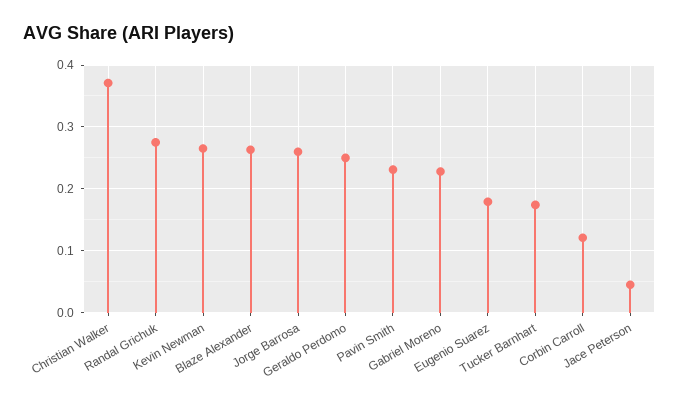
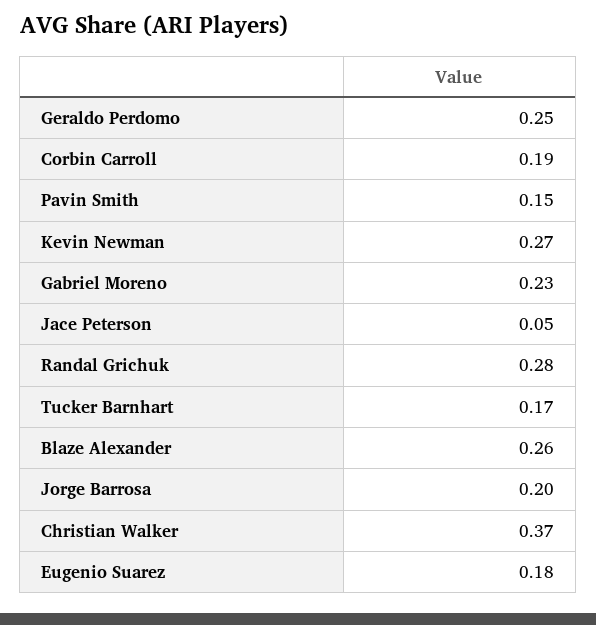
  {
    "Christian Walker": 0.37,
    "Randal Grichuk": 0.28,
    "Kevin Newman": 0.27,
    "Blaze Alexander": 0.26,
-   "Jorge Barrosa": 0.26,
+   "Jorge Barrosa": 0.2,
    "Geraldo Perdomo": 0.25,
-   "Pavin Smith": 0.23,
+   "Pavin Smith": 0.15,
    "Gabriel Moreno": 0.23,
    "Eugenio Suarez": 0.18,
    "Tucker Barnhart": 0.17,
-   "Corbin Carroll": 0.12,
+   "Corbin Carroll": 0.19,
    "Jace Peterson": 0.05
  }

